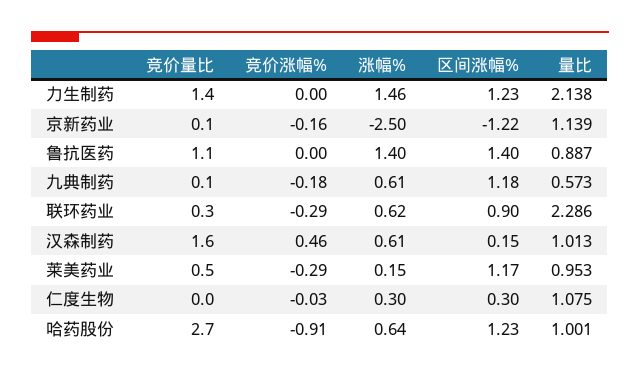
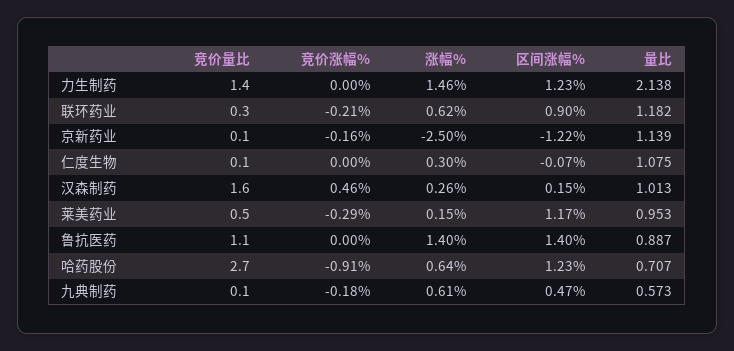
  {
    "竞价量比": {
      "力生制药": 1.4,
      "京新药业": 0.1,
      "鲁抗医药": 1.1,
      "九典制药": 0.1,
      "联环药业": 0.3,
      "汉森制药": 1.6,
      "莱美药业": 0.5,
-     "仁度生物": 0,
+     "仁度生物": 0.1,
      "哈药股份": 2.7
    },
    "竞价涨幅%": {
      "力生制药": 0,
      "京新药业": -0.16,
      "鲁抗医药": 0,
      "九典制药": -0.18,
-     "联环药业": -0.29,
+     "联环药业": -0.21,
      "汉森制药": 0.46,
      "莱美药业": -0.29,
-     "仁度生物": -0.03,
+     "仁度生物": 0,
      "哈药股份": -0.91
    },
    "涨幅%": {
      "力生制药": 1.46,
      "京新药业": -2.5,
      "鲁抗医药": 1.4,
      "九典制药": 0.61,
      "联环药业": 0.62,
-     "汉森制药": 0.61,
+     "汉森制药": 0.26,
      "莱美药业": 0.15,
      "仁度生物": 0.3,
      "哈药股份": 0.64
    },
    "区间涨幅%": {
      "力生制药": 1.23,
      "京新药业": -1.22,
      "鲁抗医药": 1.4,
-     "九典制药": 1.18,
+     "九典制药": 0.47,
      "联环药业": 0.9,
      "汉森制药": 0.15,
      "莱美药业": 1.17,
-     "仁度生物": 0.3,
+     "仁度生物": -0.07,
      "哈药股份": 1.23
    },
    "量比": {
      "力生制药": 2.138,
      "京新药业": 1.139,
      "鲁抗医药": 0.887,
      "九典制药": 0.573,
-     "联环药业": 2.286,
+     "联环药业": 1.182,
      "汉森制药": 1.013,
      "莱美药业": 0.953,
      "仁度生物": 1.075,
-     "哈药股份": 1.001
+     "哈药股份": 0.707
    }
  }

